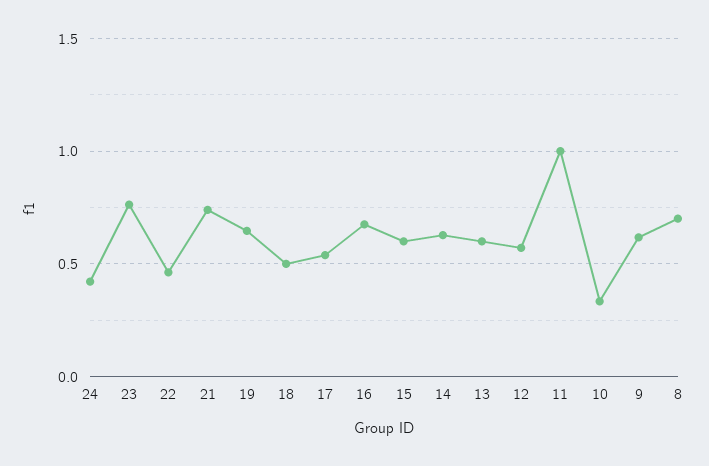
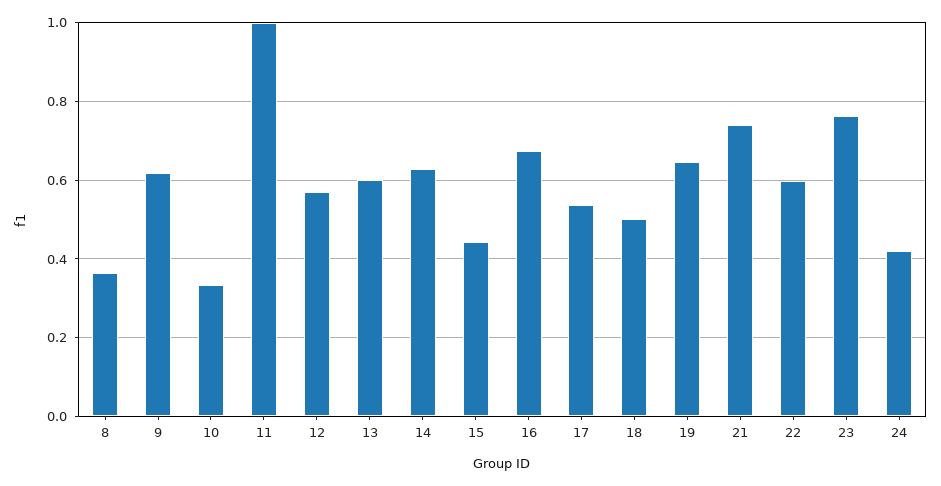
  {
    "24": 0.42,
    "23": 0.76,
-   "22": 0.45,
+   "22": 0.6,
    "21": 0.74,
    "19": 0.64,
    "18": 0.5,
    "17": 0.54,
    "16": 0.68,
-   "15": 0.6,
+   "15": 0.44,
    "14": 0.62,
    "13": 0.6,
    "12": 0.58,
    "11": 1,
    "10": 0.34,
    "9": 0.62,
-   "8": 0.7
+   "8": 0.36
  }

